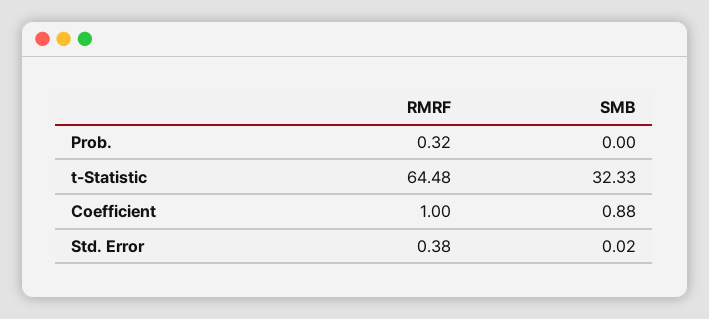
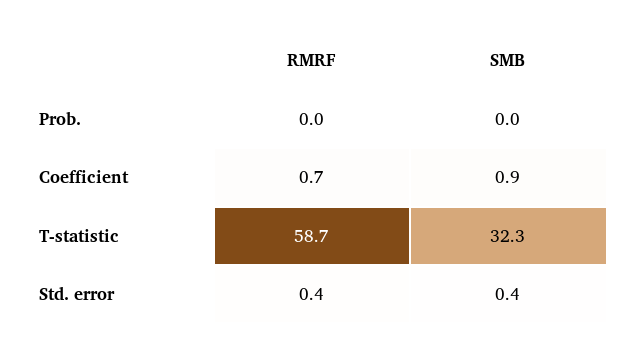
  {
    "RMRF": {
-     "Prob.": 0.32,
+     "Prob.": 0,
-     "t-Statistic": 64.48,
+     "t-Statistic": 58.7,
-     "Coefficient": 1,
+     "Coefficient": 0.7,
      "Std. Error": 0.38
    },
    "SMB": {
      "Prob.": 0,
      "t-Statistic": 32.33,
      "Coefficient": 0.88,
-     "Std. Error": 0.02
+     "Std. Error": 0.4
    }
  }

